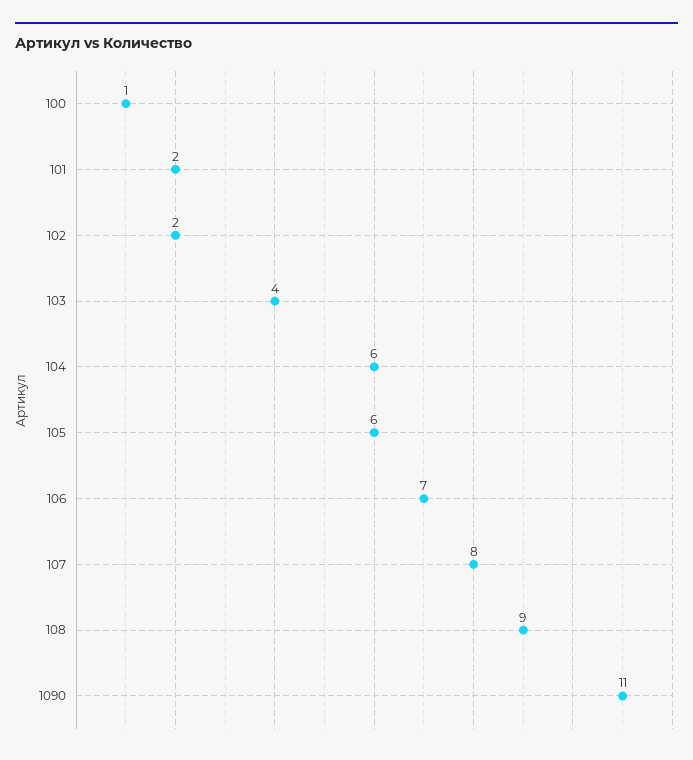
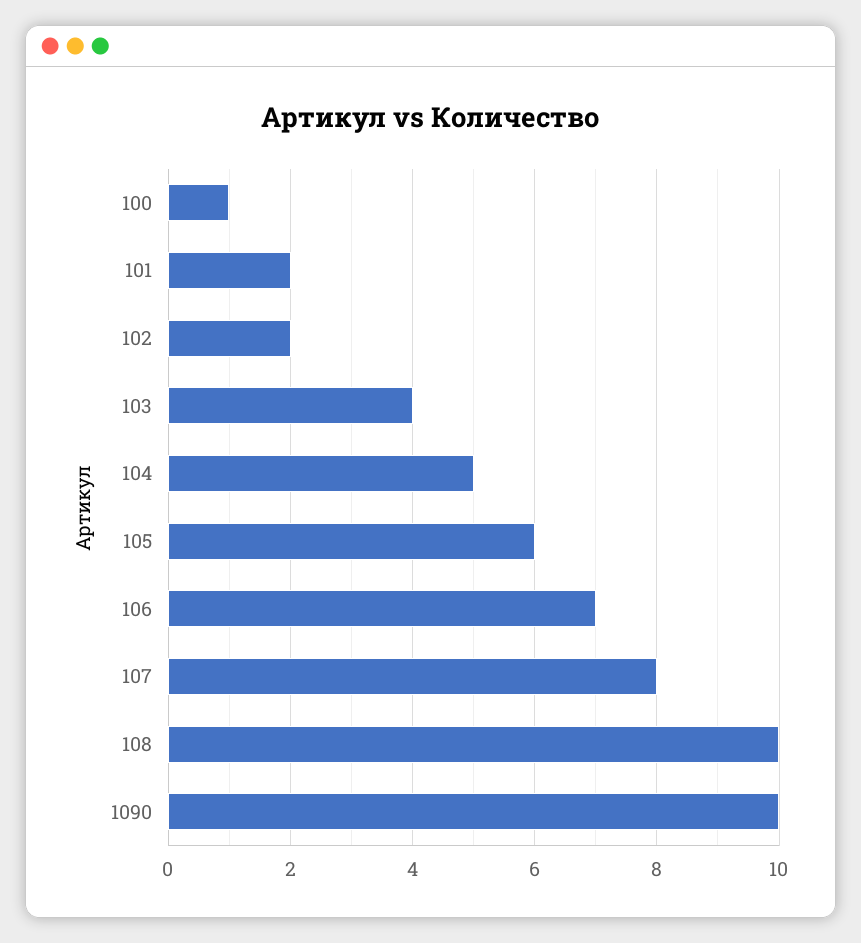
  {
    "100": 1,
    "101": 2,
    "102": 2,
    "103": 4,
-   "104": 6,
+   "104": 5,
    "105": 6,
    "106": 7,
    "107": 8,
-   "108": 9,
+   "108": 10,
-   "1090": 11
+   "1090": 10
  }

